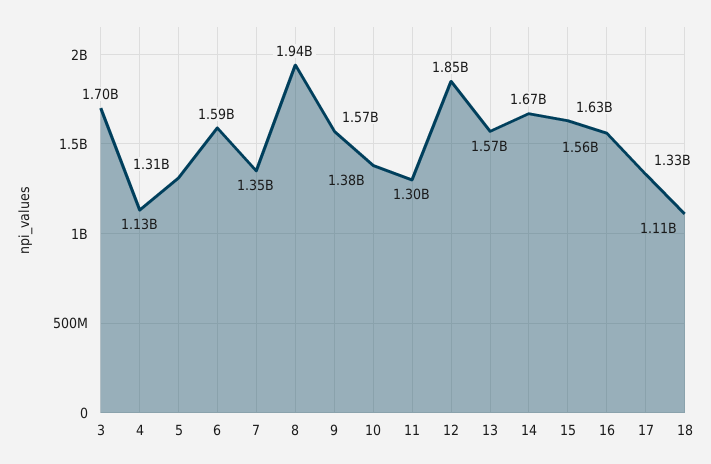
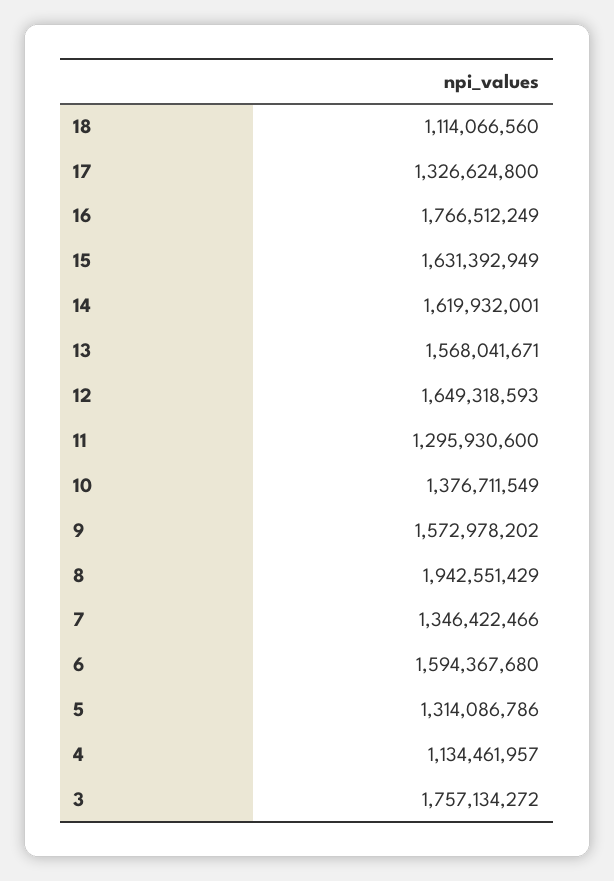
  {
-   "3": 1700000000,
+   "3": 1757134272,
    "4": 1134461957,
    "5": 1314086786,
    "6": 1594367680,
    "7": 1346422466,
    "8": 1942551429,
    "9": 1572978202,
    "10": 1376711549,
    "11": 1295930600,
-   "12": 1850000000,
+   "12": 1649318593,
    "13": 1568041671,
-   "14": 1670000000,
+   "14": 1619932001,
    "15": 1631392949,
-   "16": 1560000000,
+   "16": 1766512249,
    "17": 1326624800,
    "18": 1114066560
  }

